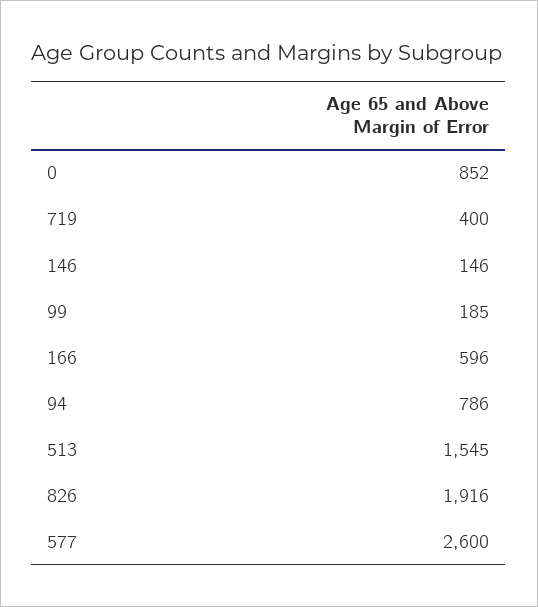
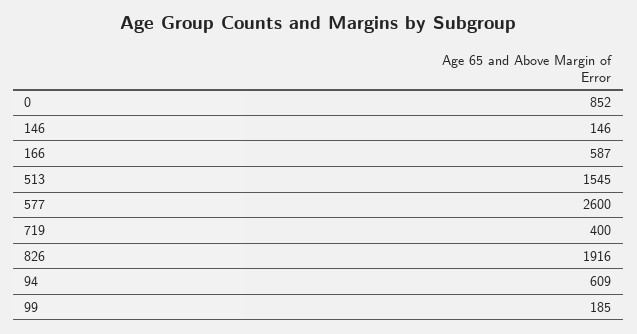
  {
    "0": 852,
    "719": 400,
    "146": 146,
    "99": 185,
-   "166": 596,
+   "166": 587,
-   "94": 786,
+   "94": 609,
    "513": 1545,
    "826": 1916,
    "577": 2600
  }

